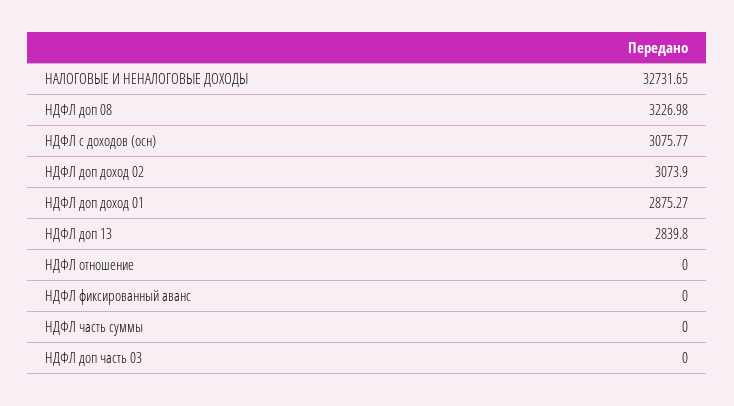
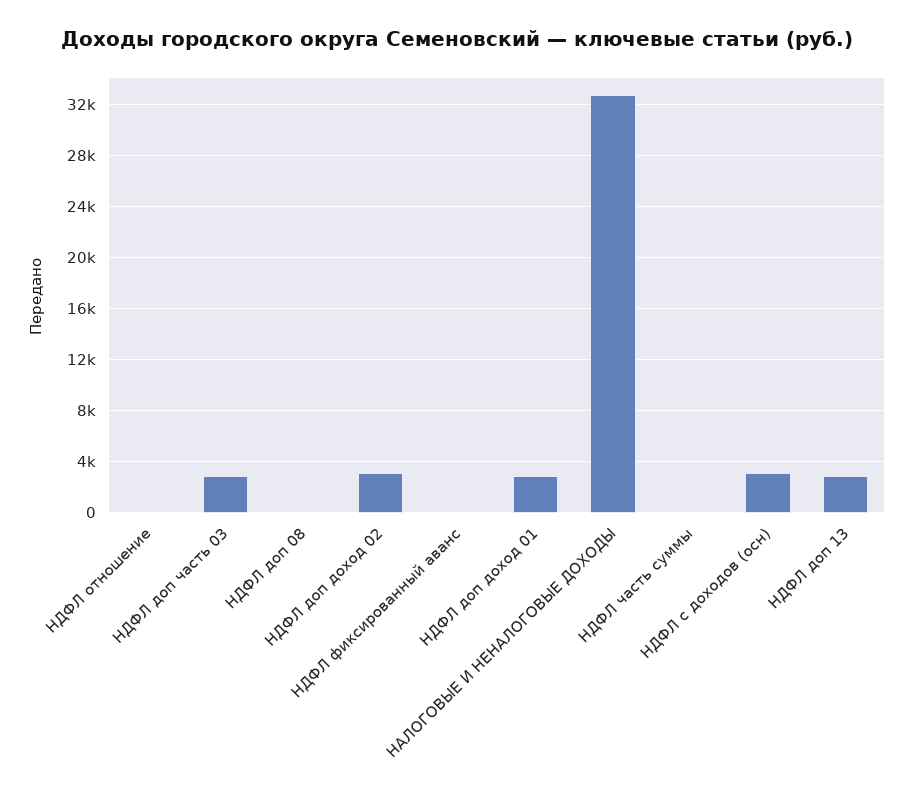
  {
    "НАЛОГОВЫЕ И НЕНАЛОГОВЫЕ ДОХОДЫ": 32731.65,
-   "НДФЛ доп 08": 3226.98,
+   "НДФЛ доп 08": 0,
    "НДФЛ с доходов (осн)": 3075.77,
    "НДФЛ доп доход 02": 3073.9,
    "НДФЛ доп доход 01": 2875.27,
    "НДФЛ доп 13": 2839.8,
    "НДФЛ отношение": 0,
    "НДФЛ фиксированный аванс": 0,
    "НДФЛ часть суммы": 0,
-   "НДФЛ доп часть 03": 0
+   "НДФЛ доп часть 03": 3000
  }

